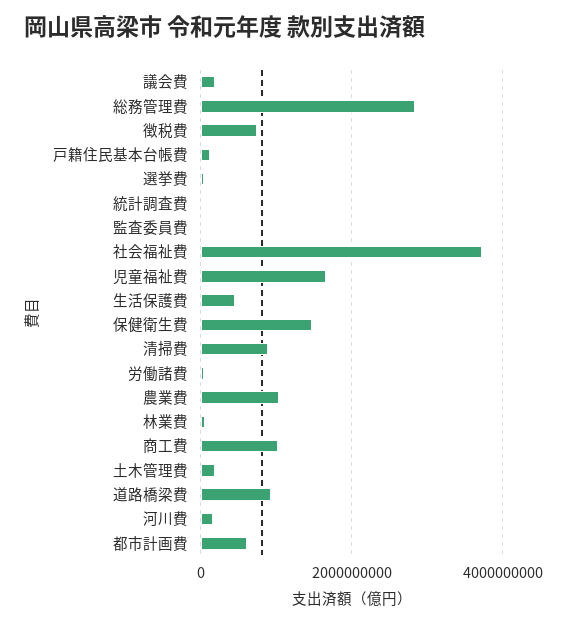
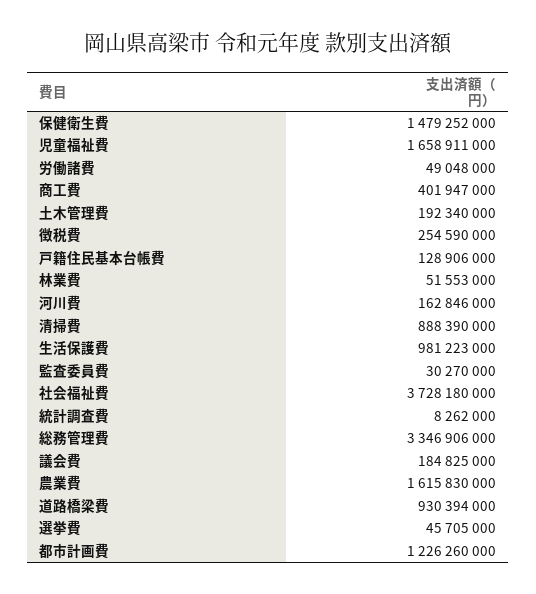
  {
    "議会費": 184825000,
-   "総務管理費": 2800000000,
+   "総務管理費": 3346906000,
-   "徴税費": 800000000,
+   "徴税費": 254590000,
    "戸籍住民基本台帳費": 128906000,
    "選挙費": 45705000,
    "統計調査費": 8262000,
    "監査委員費": 30270000,
    "社会福祉費": 3728180000,
    "児童福祉費": 1658911000,
-   "生活保護費": 400000000,
+   "生活保護費": 981223000,
    "保健衛生費": 1479252000,
    "清掃費": 888390000,
    "労働諸費": 49048000,
-   "農業費": 1000000000,
+   "農業費": 1615830000,
    "林業費": 51553000,
-   "商工費": 1000000000,
+   "商工費": 401947000,
    "土木管理費": 192340000,
    "道路橋梁費": 930394000,
    "河川費": 162846000,
-   "都市計画費": 600000000
+   "都市計画費": 1226260000
  }

